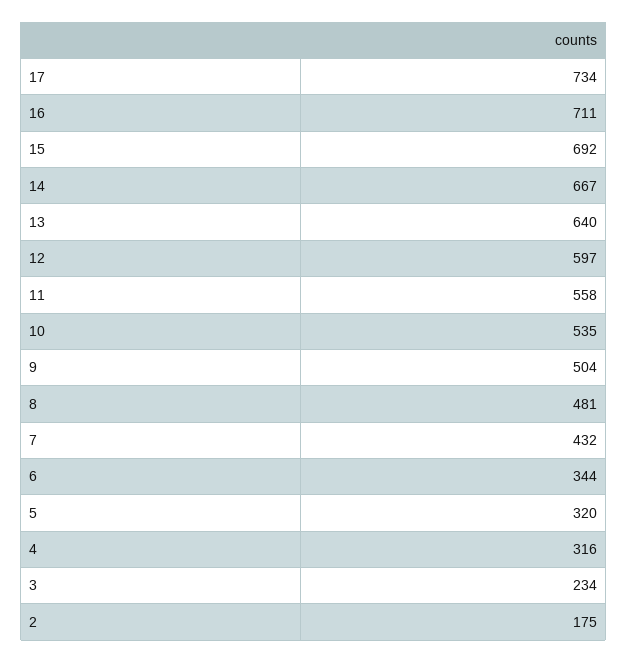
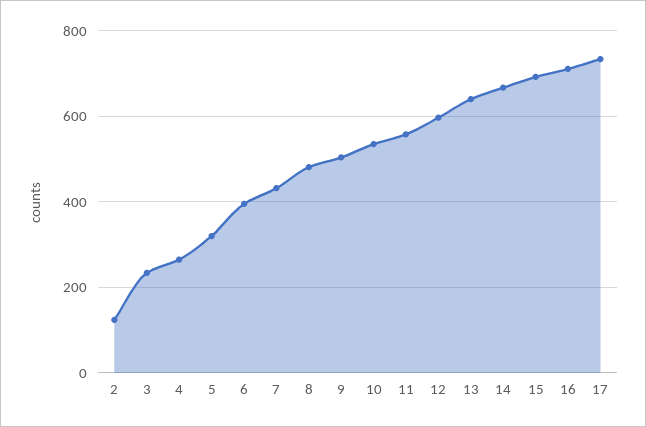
  {
    "17": 734,
    "16": 711,
    "15": 692,
    "14": 667,
    "13": 640,
    "12": 597,
    "11": 558,
    "10": 535,
    "9": 504,
    "8": 481,
    "7": 432,
-   "6": 344,
+   "6": 400,
    "5": 320,
-   "4": 316,
+   "4": 260,
    "3": 234,
-   "2": 175
+   "2": 120
  }

